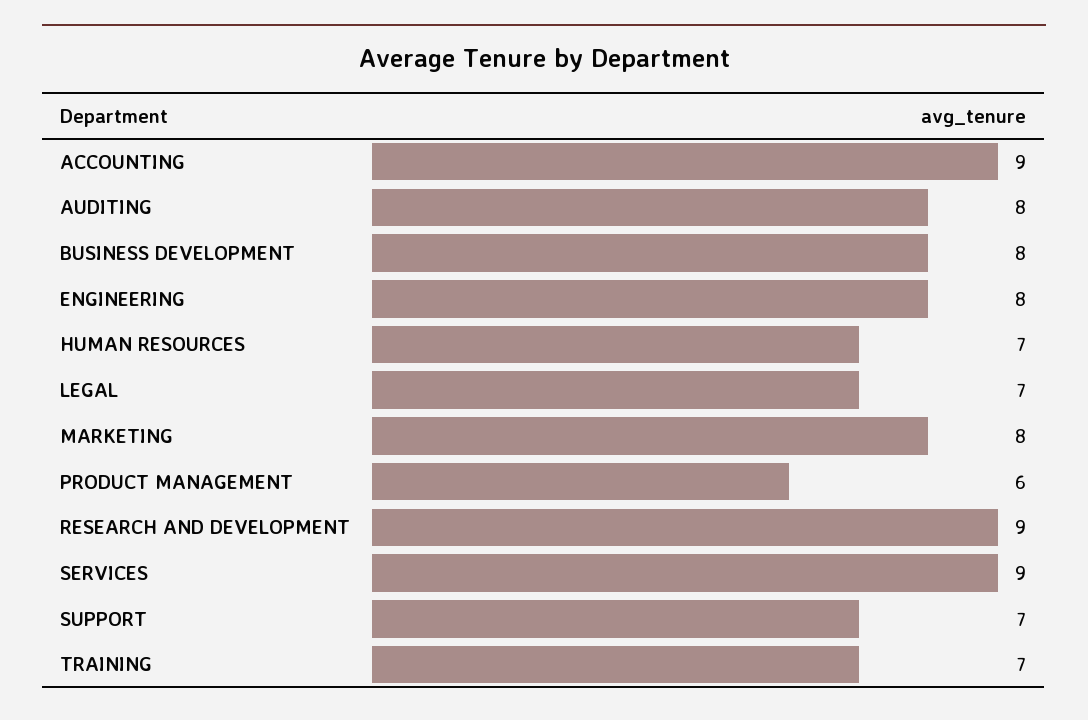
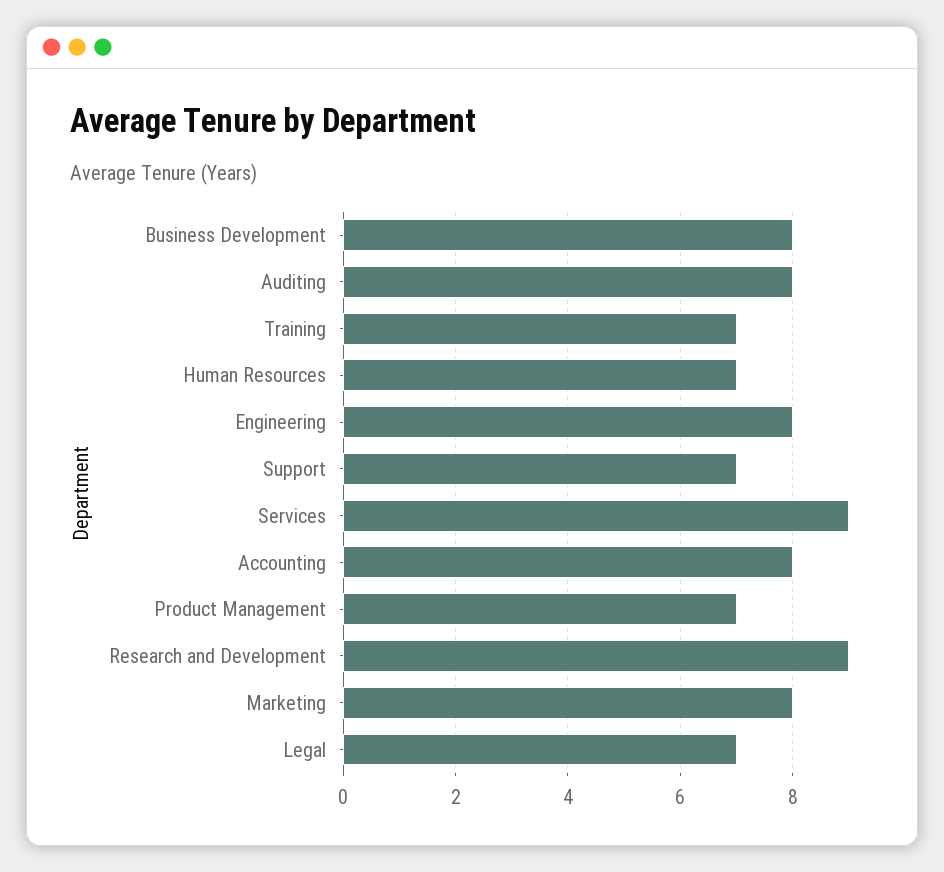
  {
-   "ACCOUNTING": 9,
+   "ACCOUNTING": 8,
    "AUDITING": 8,
    "BUSINESS DEVELOPMENT": 8,
    "ENGINEERING": 8,
    "HUMAN RESOURCES": 7,
    "LEGAL": 7,
    "MARKETING": 8,
-   "PRODUCT MANAGEMENT": 6,
+   "PRODUCT MANAGEMENT": 7,
    "RESEARCH AND DEVELOPMENT": 9,
    "SERVICES": 9,
    "SUPPORT": 7,
    "TRAINING": 7
  }

